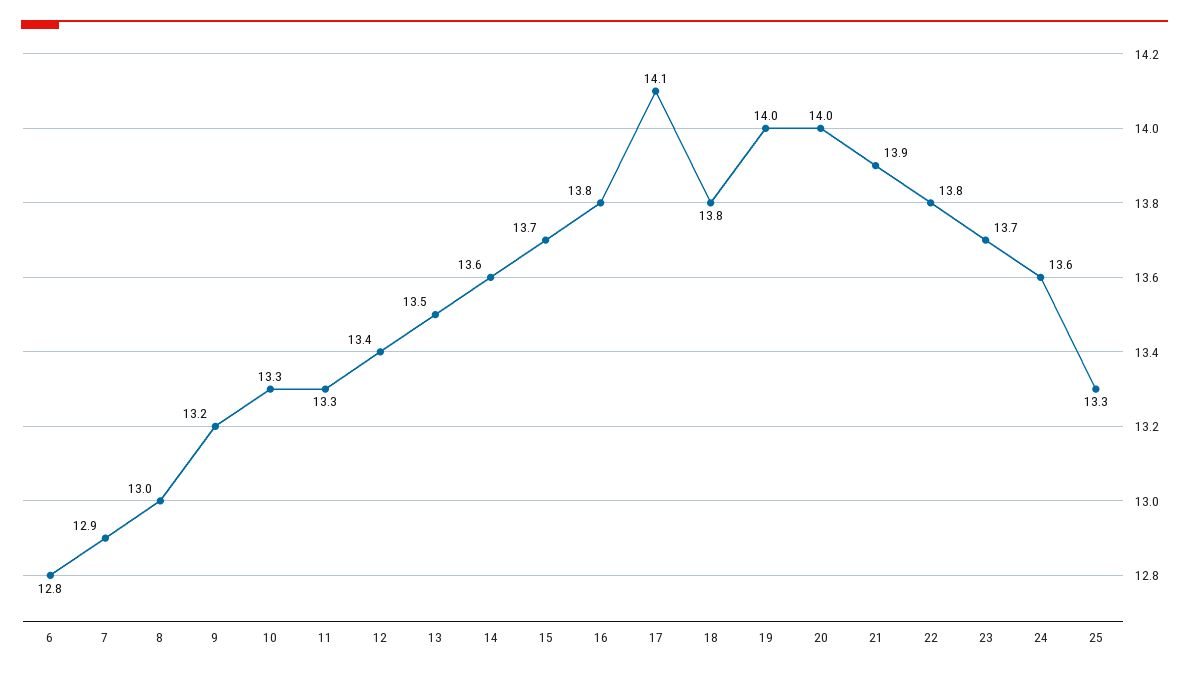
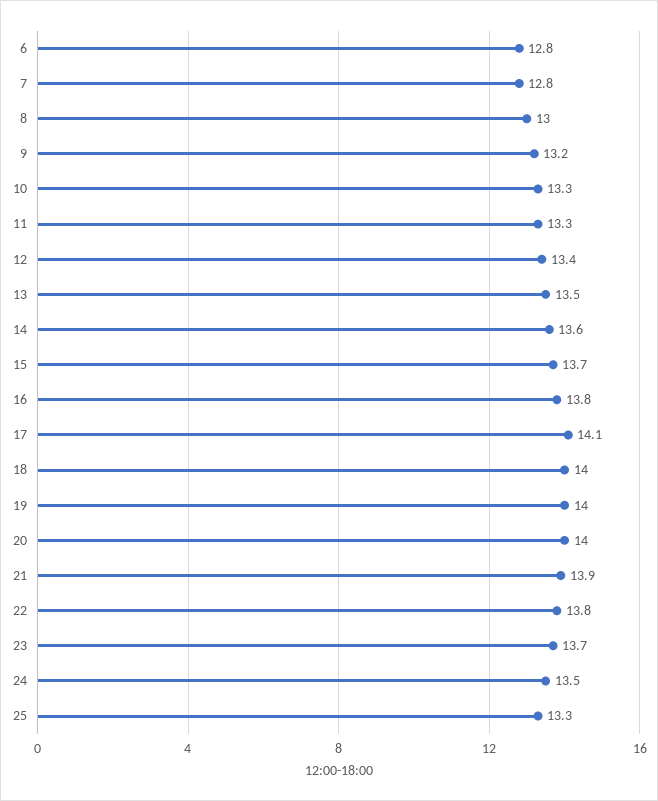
  {
    "6": 12.8,
-   "7": 12.9,
+   "7": 12.8,
    "8": 13,
    "9": 13.2,
    "10": 13.3,
    "11": 13.3,
    "12": 13.4,
    "13": 13.5,
    "14": 13.6,
    "15": 13.7,
    "16": 13.8,
    "17": 14.1,
-   "18": 13.8,
+   "18": 14,
    "19": 14,
    "20": 14,
    "21": 13.9,
    "22": 13.8,
    "23": 13.7,
-   "24": 13.6,
+   "24": 13.5,
    "25": 13.3
  }

